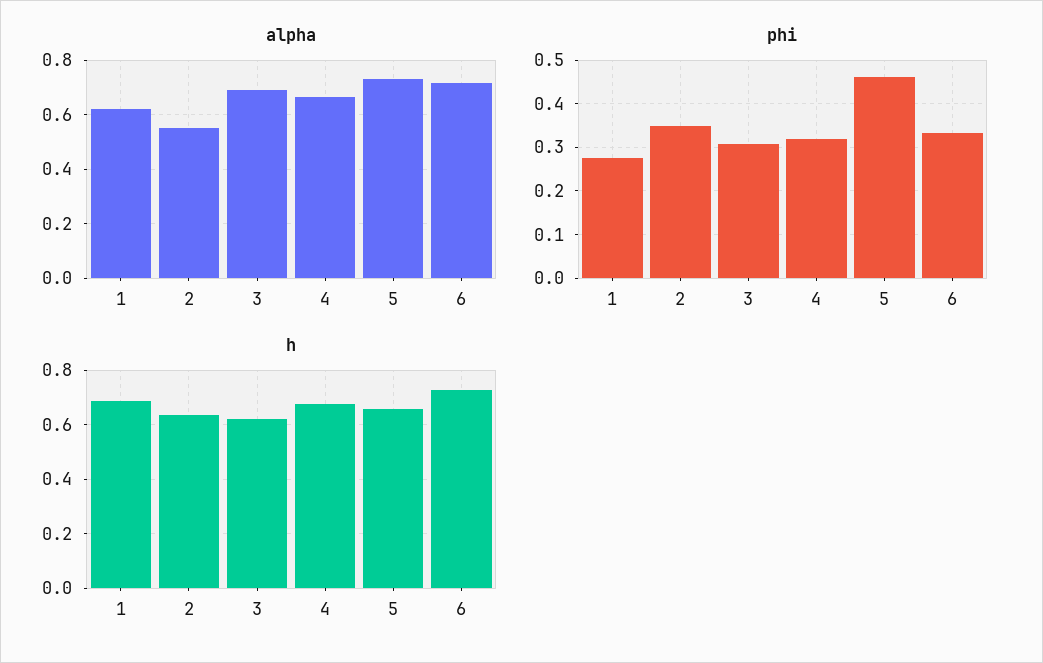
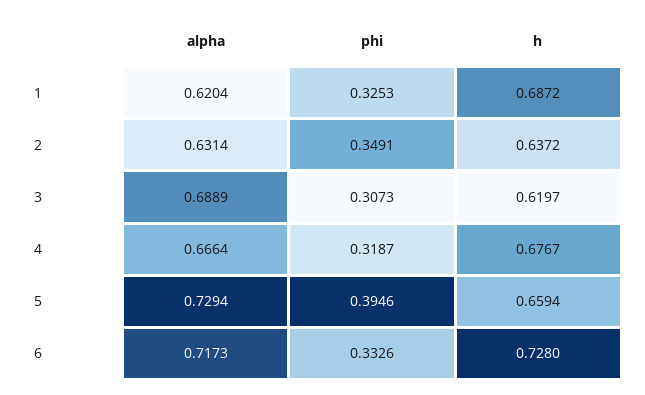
  {
    "alpha": {
      "1": 0.6204,
-     "2": 0.55,
+     "2": 0.6314,
      "3": 0.6889,
      "4": 0.6664,
      "5": 0.7294,
      "6": 0.7173
    },
    "phi": {
-     "1": 0.28,
+     "1": 0.3253,
      "2": 0.3491,
      "3": 0.3073,
      "4": 0.3187,
-     "5": 0.46,
+     "5": 0.3946,
      "6": 0.3326
    },
    "h": {
      "1": 0.6872,
      "2": 0.6372,
      "3": 0.6197,
      "4": 0.6767,
      "5": 0.6594,
      "6": 0.728
    }
  }

